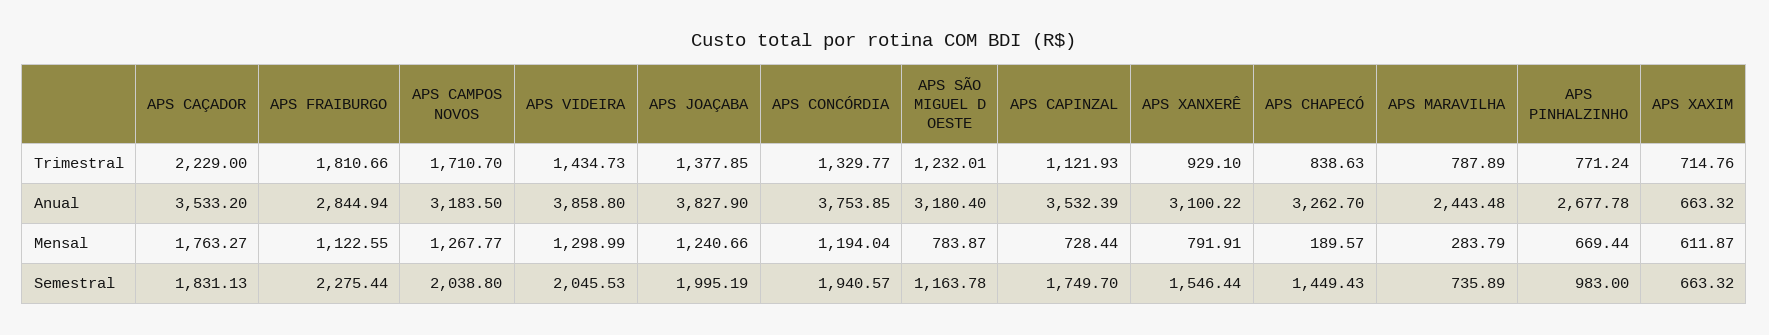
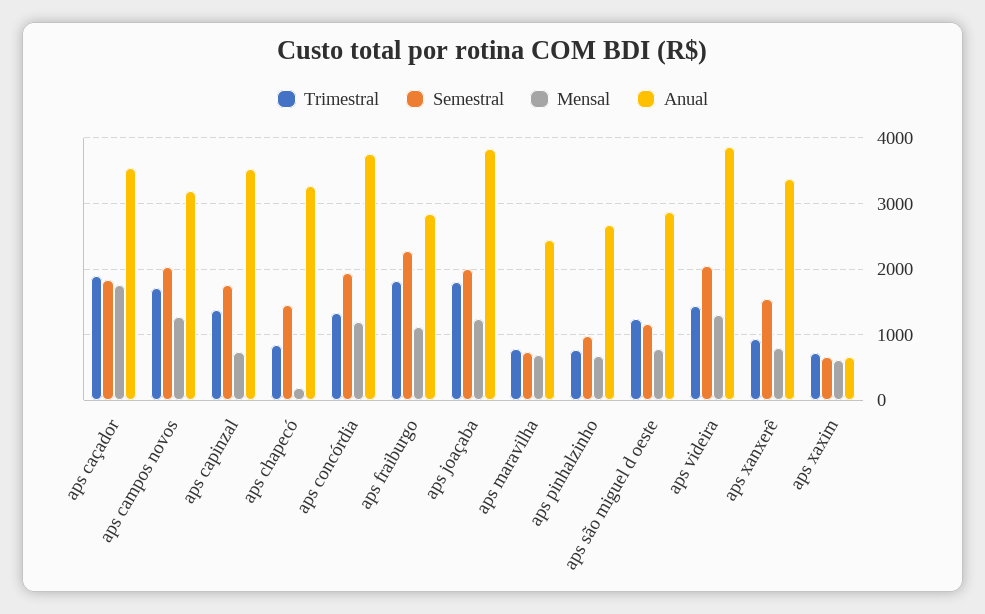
  {
    "Trimestral": {
-     "APS CAÇADOR": 2229,
+     "APS CAÇADOR": 1900,
      "APS FRAIBURGO": 1810.66,
      "APS CAMPOS NOVOS": 1710.7,
      "APS VIDEIRA": 1434.73,
-     "APS JOAÇABA": 1377.85,
+     "APS JOAÇABA": 1800,
      "APS CONCÓRDIA": 1329.77,
      "APS SÃO MIGUEL D OESTE": 1232.01,
-     "APS CAPINZAL": 1121.93,
+     "APS CAPINZAL": 1400,
      "APS XANXERÊ": 929.1,
      "APS CHAPECÓ": 838.63,
      "APS MARAVILHA": 787.89,
      "APS PINHALZINHO": 771.24,
      "APS XAXIM": 714.76
    },
    "Anual": {
      "APS CAÇADOR": 3533.2,
      "APS FRAIBURGO": 2844.94,
      "APS CAMPOS NOVOS": 3183.5,
      "APS VIDEIRA": 3858.8,
      "APS JOAÇABA": 3827.9,
      "APS CONCÓRDIA": 3753.85,
-     "APS SÃO MIGUEL D OESTE": 3180.4,
+     "APS SÃO MIGUEL D OESTE": 2900,
      "APS CAPINZAL": 3532.39,
-     "APS XANXERÊ": 3100.22,
+     "APS XANXERÊ": 3400,
      "APS CHAPECÓ": 3262.7,
      "APS MARAVILHA": 2443.48,
      "APS PINHALZINHO": 2677.78,
      "APS XAXIM": 663.32
    },
    "Mensal": {
      "APS CAÇADOR": 1763.27,
      "APS FRAIBURGO": 1122.55,
      "APS CAMPOS NOVOS": 1267.77,
      "APS VIDEIRA": 1298.99,
      "APS JOAÇABA": 1240.66,
      "APS CONCÓRDIA": 1194.04,
      "APS SÃO MIGUEL D OESTE": 783.87,
      "APS CAPINZAL": 728.44,
      "APS XANXERÊ": 791.91,
      "APS CHAPECÓ": 189.57,
-     "APS MARAVILHA": 283.79,
+     "APS MARAVILHA": 700,
      "APS PINHALZINHO": 669.44,
      "APS XAXIM": 611.87
    },
    "Semestral": {
      "APS CAÇADOR": 1831.13,
      "APS FRAIBURGO": 2275.44,
      "APS CAMPOS NOVOS": 2038.8,
      "APS VIDEIRA": 2045.53,
      "APS JOAÇABA": 1995.19,
      "APS CONCÓRDIA": 1940.57,
      "APS SÃO MIGUEL D OESTE": 1163.78,
      "APS CAPINZAL": 1749.7,
      "APS XANXERÊ": 1546.44,
      "APS CHAPECÓ": 1449.43,
      "APS MARAVILHA": 735.89,
      "APS PINHALZINHO": 983,
      "APS XAXIM": 663.32
    }
  }

